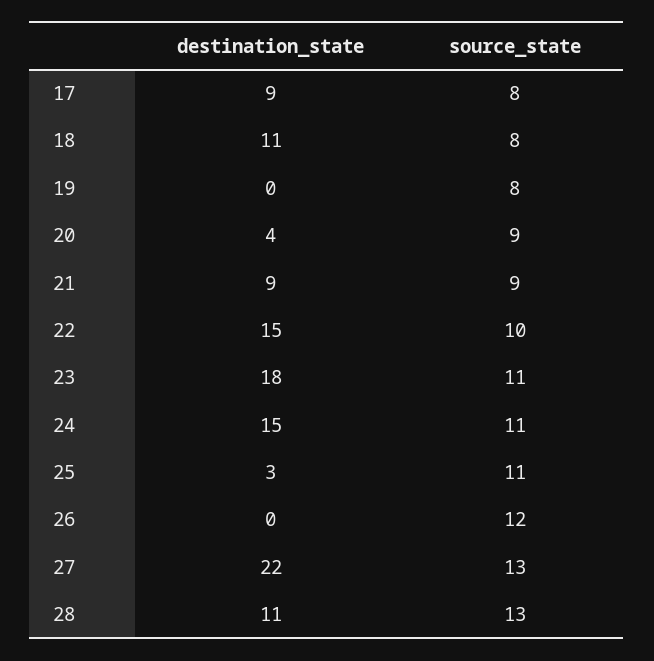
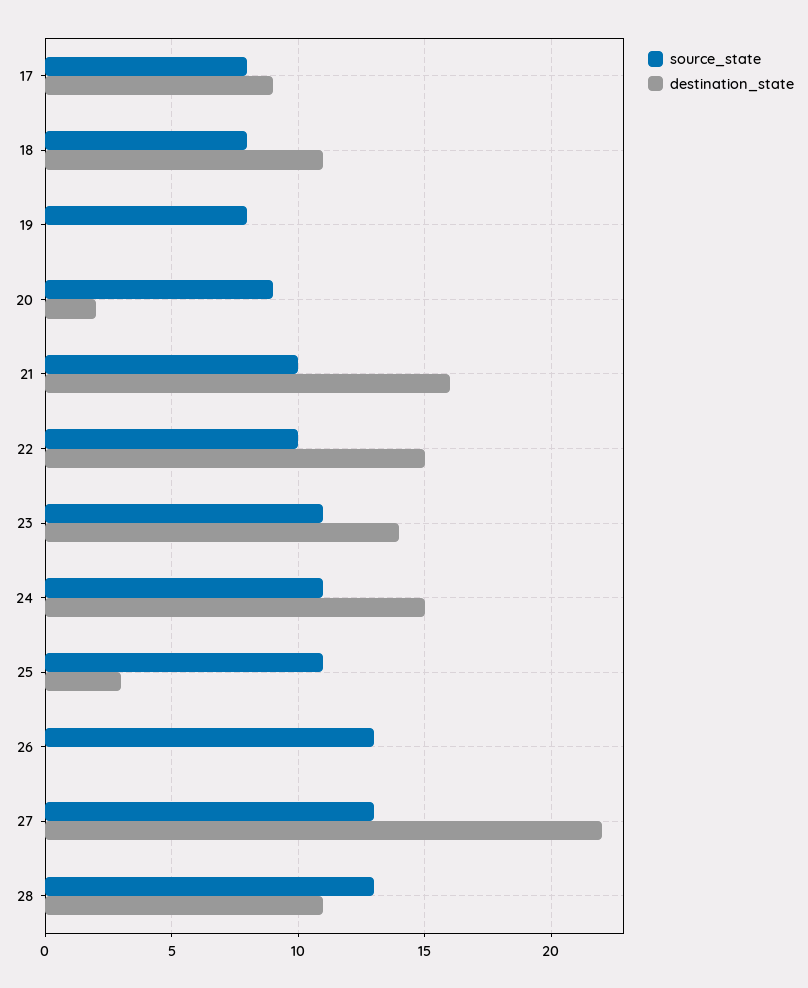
  {
    "destination_state": {
      "17": 9,
      "18": 11,
      "19": 0,
-     "20": 4,
+     "20": 2,
-     "21": 9,
+     "21": 16,
      "22": 15,
-     "23": 18,
+     "23": 14,
      "24": 15,
      "25": 3,
      "26": 0,
      "27": 22,
      "28": 11
    },
    "source_state": {
      "17": 8,
      "18": 8,
      "19": 8,
      "20": 9,
-     "21": 9,
+     "21": 10,
      "22": 10,
      "23": 11,
      "24": 11,
      "25": 11,
-     "26": 12,
+     "26": 13,
      "27": 13,
      "28": 13
    }
  }

